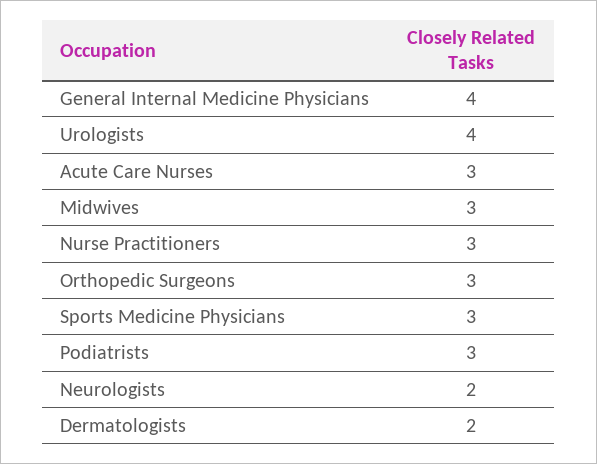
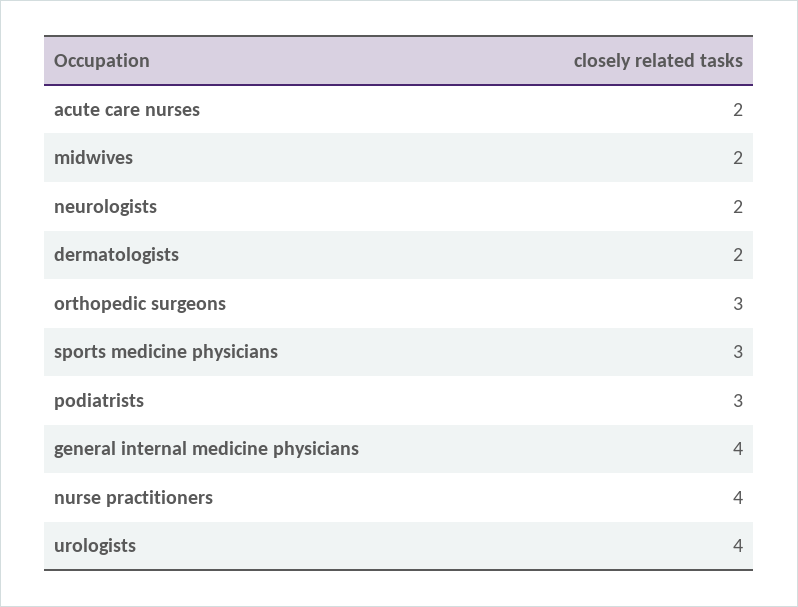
  {
    "General Internal Medicine Physicians": 4,
    "Urologists": 4,
-   "Acute Care Nurses": 3,
+   "Acute Care Nurses": 2,
-   "Midwives": 3,
+   "Midwives": 2,
-   "Nurse Practitioners": 3,
+   "Nurse Practitioners": 4,
    "Orthopedic Surgeons": 3,
    "Sports Medicine Physicians": 3,
    "Podiatrists": 3,
    "Neurologists": 2,
    "Dermatologists": 2
  }

